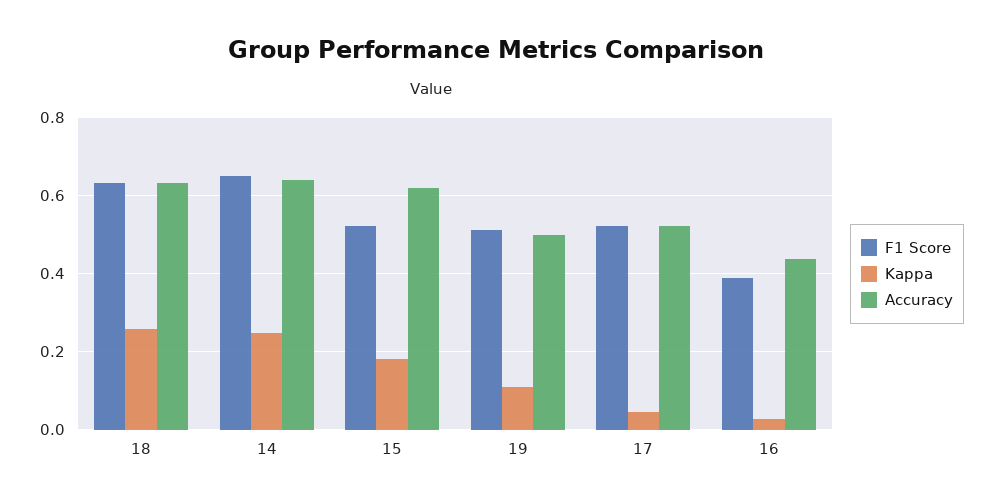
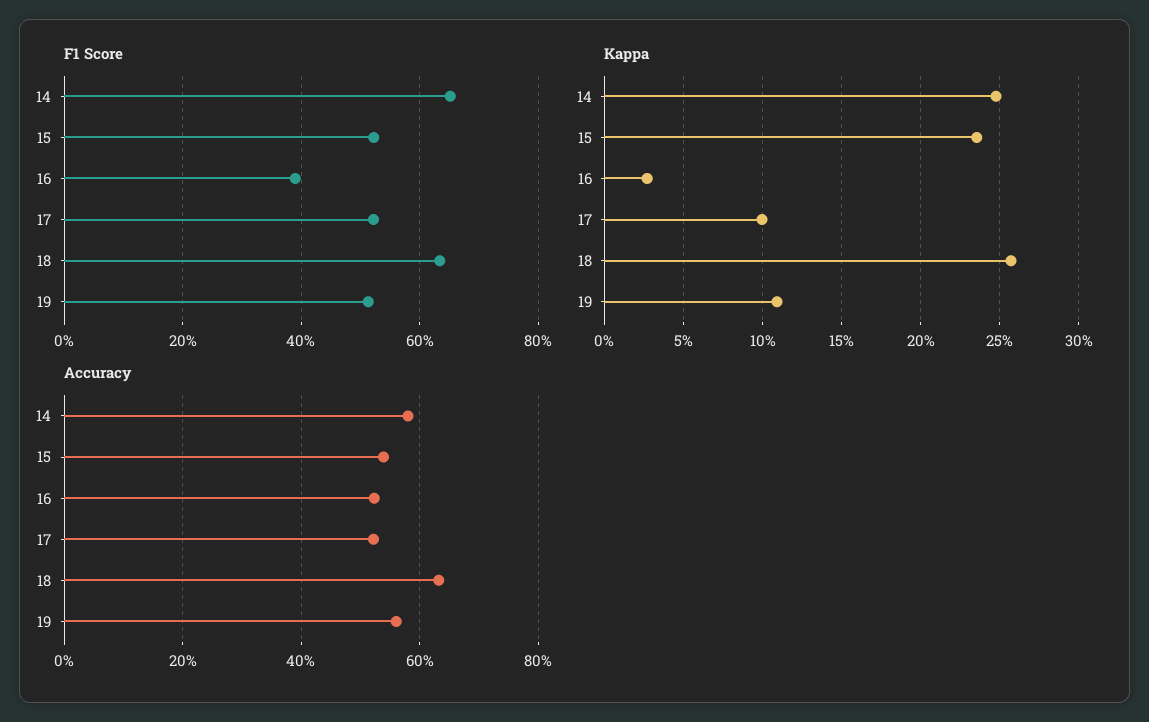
  {
    "F1 Score": {
      "18": 0.64,
      "14": 0.66,
      "15": 0.52,
      "19": 0.52,
      "17": 0.52,
      "16": 0.38
    },
    "Kappa": {
      "18": 0.255,
      "14": 0.25,
-     "15": 0.18,
+     "15": 0.235,
      "19": 0.11,
-     "17": 0.04,
+     "17": 0.1,
      "16": 0.025
    },
    "Accuracy": {
      "18": 0.64,
-     "14": 0.64,
+     "14": 0.58,
-     "15": 0.62,
+     "15": 0.54,
-     "19": 0.5,
+     "19": 0.56,
      "17": 0.52,
-     "16": 0.44
+     "16": 0.52
    }
  }

